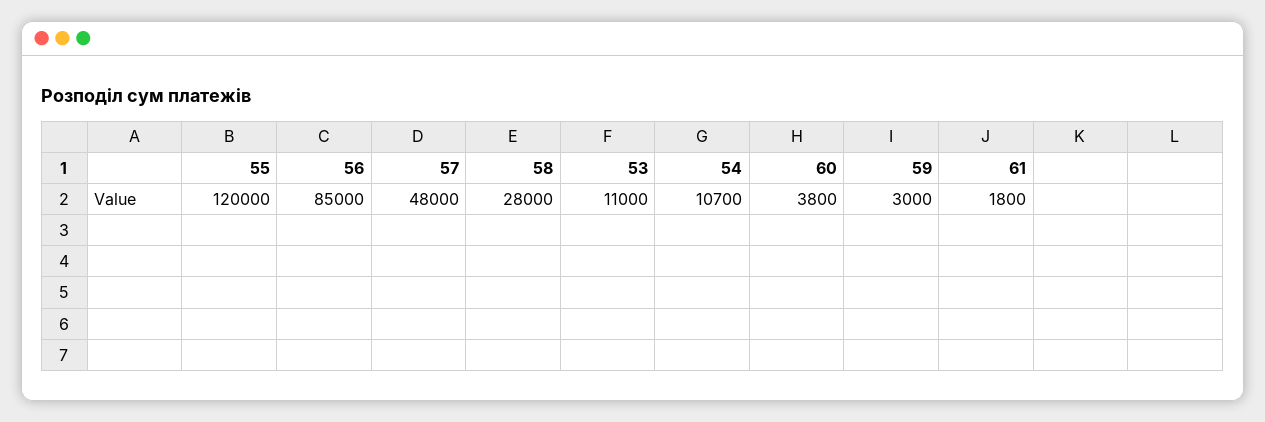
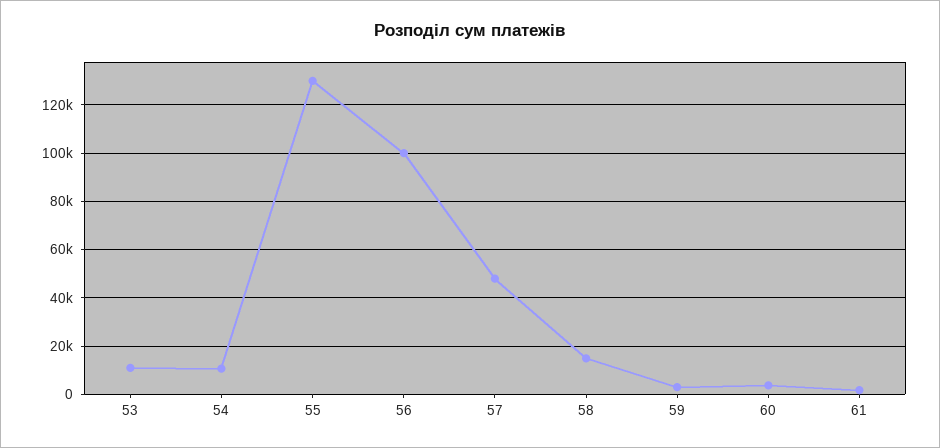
  {
-   "55": 120000,
+   "55": 130000,
-   "56": 85000,
+   "56": 100000,
    "57": 48000,
-   "58": 28000,
+   "58": 15000,
    "53": 11000,
    "54": 10700,
    "60": 3800,
    "59": 3000,
    "61": 1800
  }

